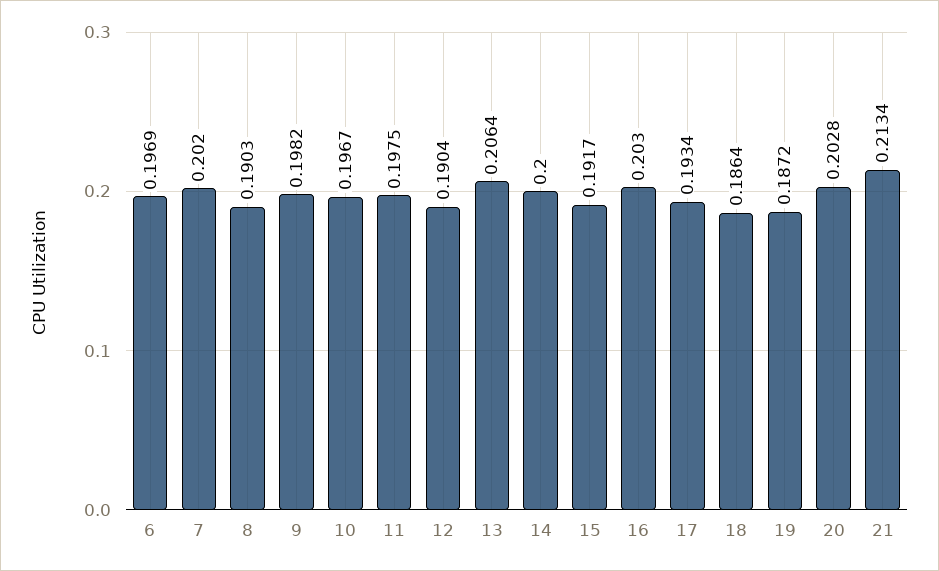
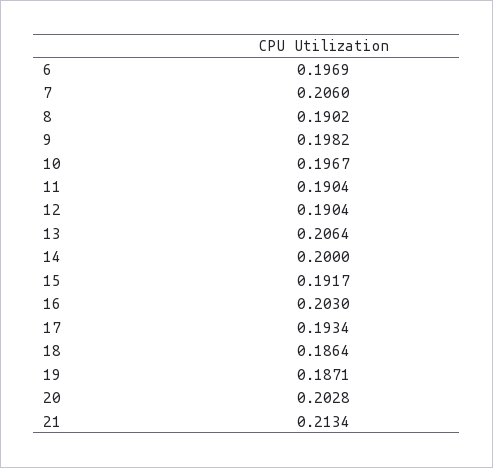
  {
    "6": 0.1969,
-   "7": 0.202,
+   "7": 0.206,
-   "8": 0.1903,
+   "8": 0.1902,
    "9": 0.1982,
    "10": 0.1967,
-   "11": 0.1975,
+   "11": 0.1904,
    "12": 0.1904,
    "13": 0.2064,
    "14": 0.2,
    "15": 0.1917,
    "16": 0.203,
    "17": 0.1934,
    "18": 0.1864,
-   "19": 0.1872,
+   "19": 0.1871,
    "20": 0.2028,
    "21": 0.2134
  }

